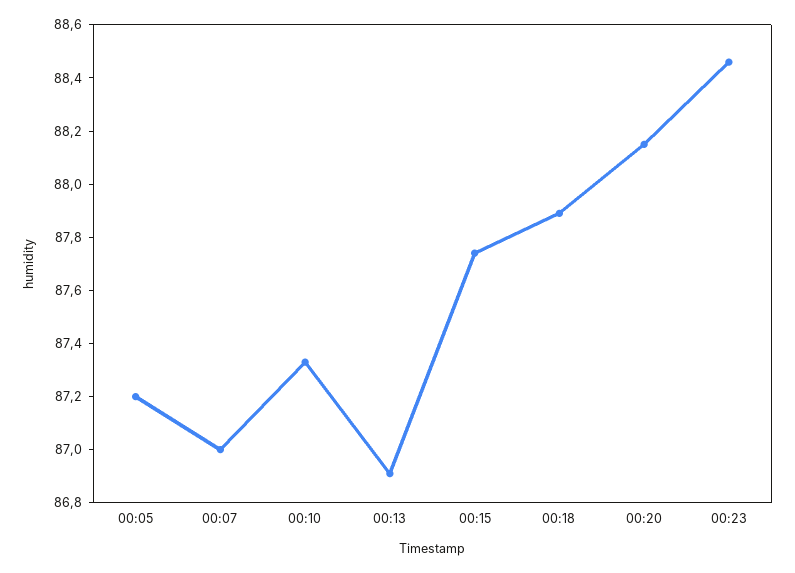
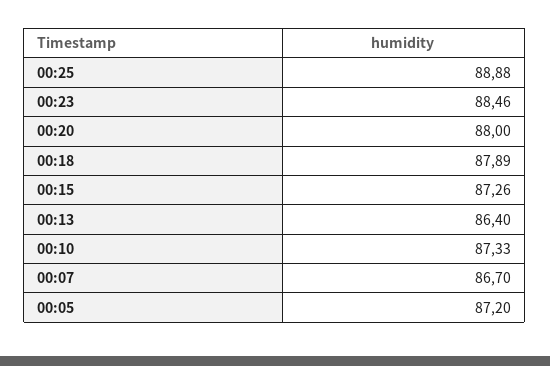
  {
    "00:05": 87.2,
-   "00:07": 87,
+   "00:07": 86.7,
    "00:10": 87.33,
-   "00:13": 86.9,
+   "00:13": 86.4,
-   "00:15": 87.75,
+   "00:15": 87.26,
    "00:18": 87.89,
-   "00:20": 88.15,
+   "00:20": 88,
-   "00:23": 88.46
+   "00:23": 88.46,
+   "00:25": 88.88
  }

